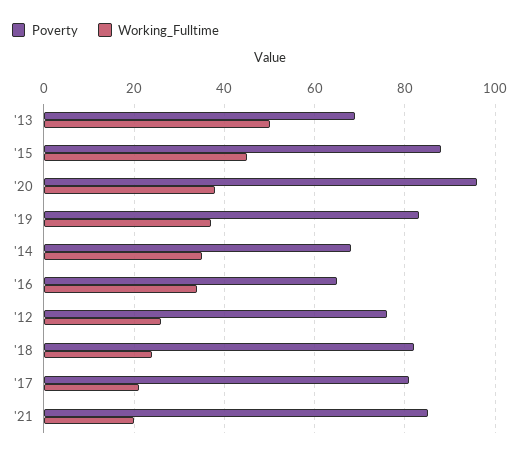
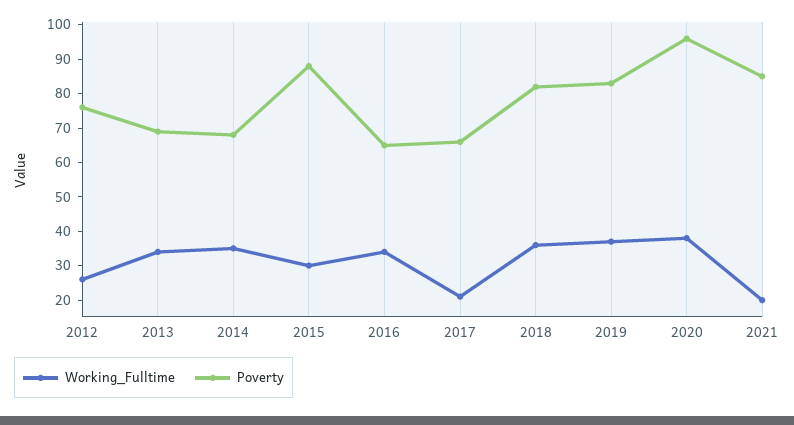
  {
    "Poverty": {
      "'13": 70,
      "'15": 90,
      "'20": 95,
      "'19": 85,
      "'14": 70,
      "'16": 65,
      "'12": 75,
      "'18": 80,
-     "'17": 80,
+     "'17": 65,
      "'21": 85
    },
    "Working_Fulltime": {
-     "'13": 50,
+     "'13": 35,
-     "'15": 45,
+     "'15": 30,
      "'20": 40,
      "'19": 35,
      "'14": 35,
      "'16": 35,
      "'12": 25,
-     "'18": 25,
+     "'18": 35,
      "'17": 20,
      "'21": 20
    }
  }

